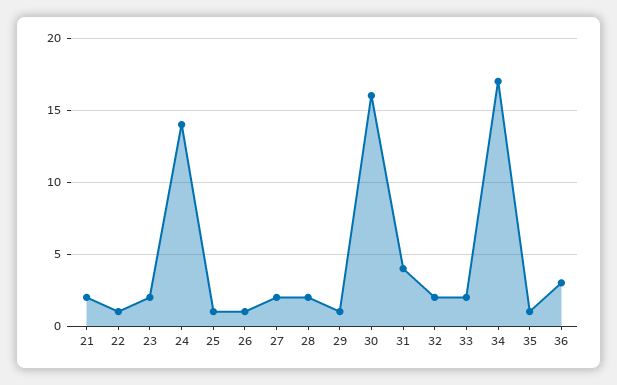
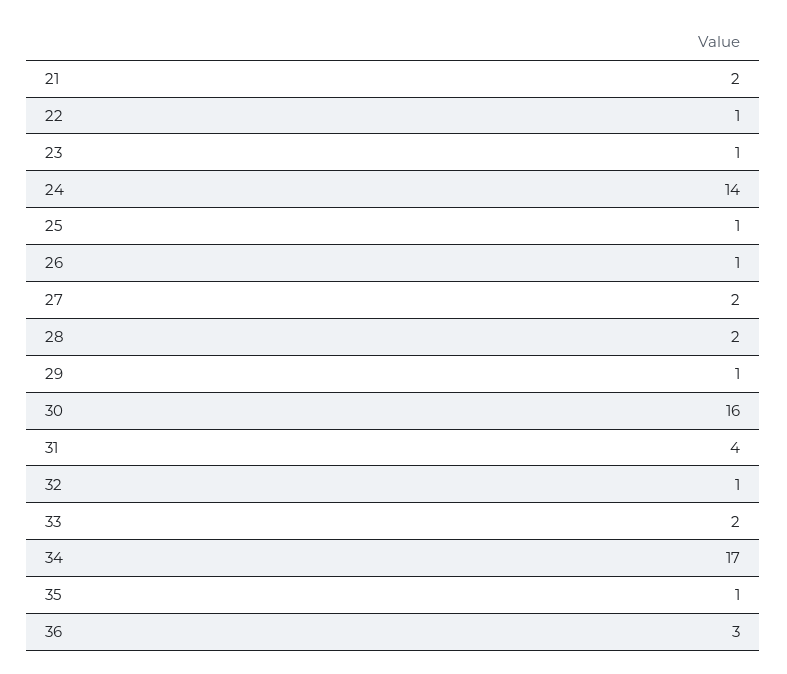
  {
    "21": 2,
    "22": 1,
-   "23": 2,
+   "23": 1,
    "24": 14,
    "25": 1,
    "26": 1,
    "27": 2,
    "28": 2,
    "29": 1,
    "30": 16,
    "31": 4,
-   "32": 2,
+   "32": 1,
    "33": 2,
    "34": 17,
    "35": 1,
    "36": 3
  }

